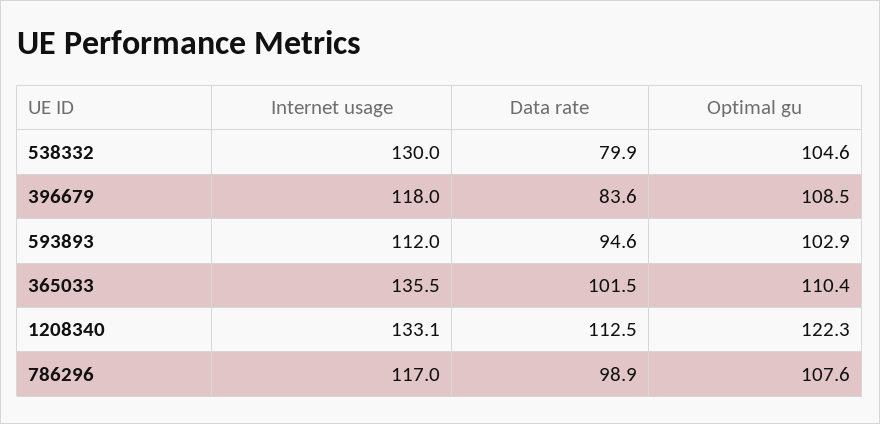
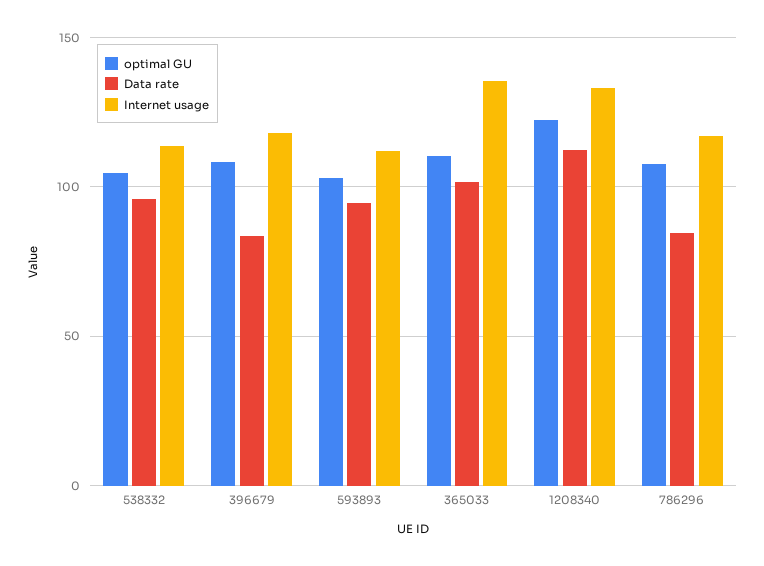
  {
    "Internet usage": {
-     "538332": 130,
+     "538332": 115,
      "396679": 118,
      "593893": 112,
      "365033": 135.5,
      "1208340": 133.1,
      "786296": 117
    },
    "Data rate": {
-     "538332": 79.9,
+     "538332": 95,
      "396679": 83.6,
      "593893": 94.6,
      "365033": 101.5,
      "1208340": 112.5,
-     "786296": 98.9
+     "786296": 85
    },
    "Optimal gu": {
      "538332": 104.6,
      "396679": 108.5,
      "593893": 102.9,
      "365033": 110.4,
      "1208340": 122.3,
      "786296": 107.6
    }
  }

